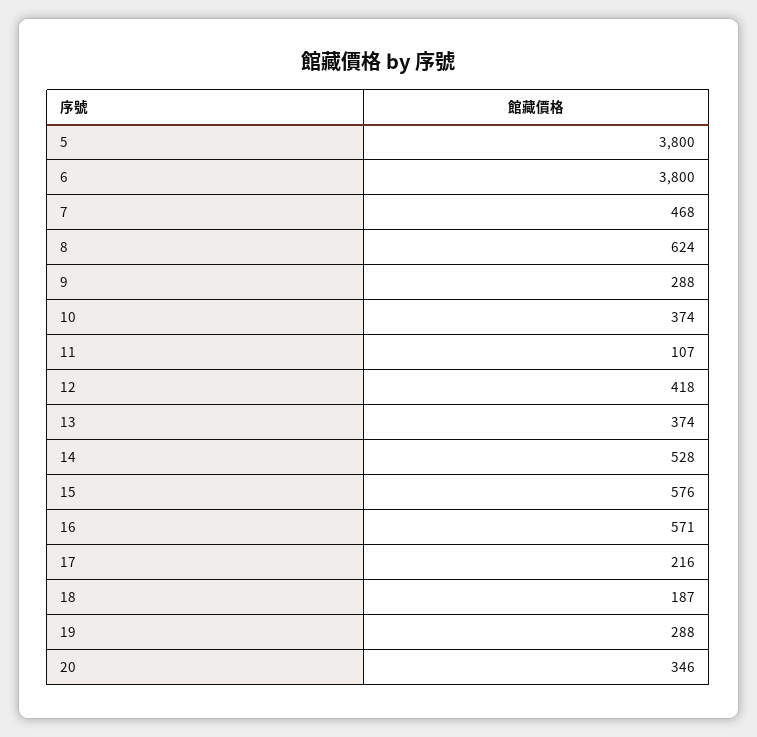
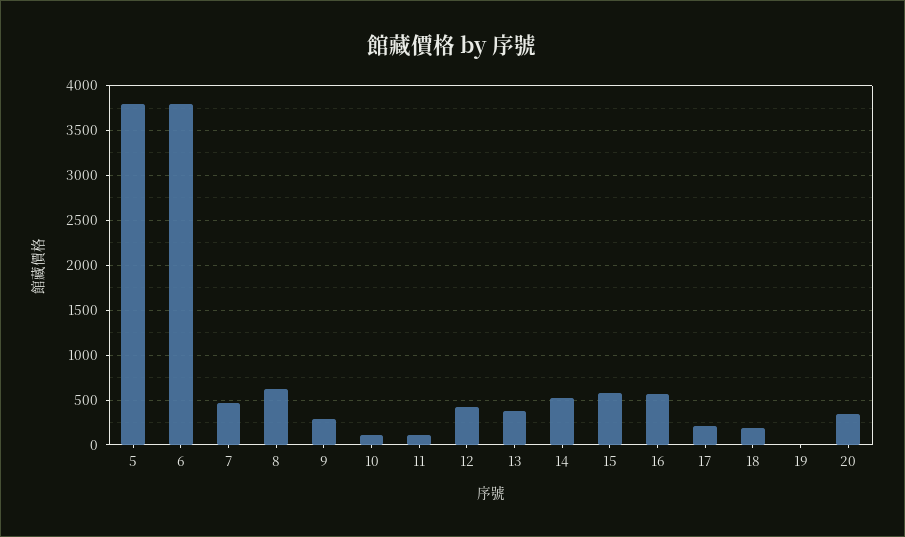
  {
    "5": 3800,
    "6": 3800,
    "7": 468,
    "8": 624,
    "9": 288,
-   "10": 374,
+   "10": 100,
    "11": 107,
    "12": 418,
    "13": 374,
    "14": 528,
    "15": 576,
    "16": 571,
    "17": 216,
    "18": 187,
-   "19": 288,
+   "19": 0,
    "20": 346
  }

